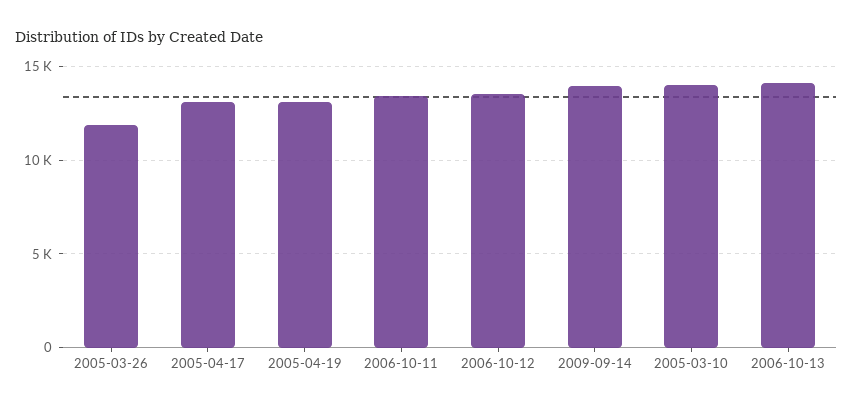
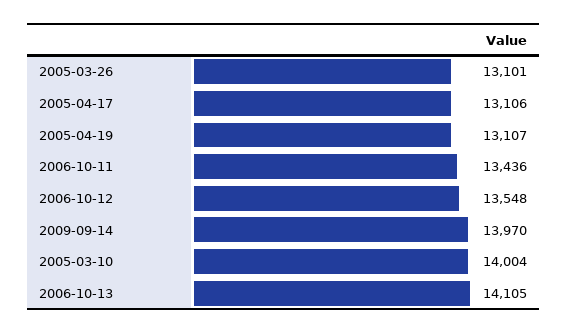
  {
-   "2005-03-26": 12000,
+   "2005-03-26": 13101,
    "2005-04-17": 13106,
    "2005-04-19": 13107,
    "2006-10-11": 13436,
    "2006-10-12": 13548,
    "2009-09-14": 13970,
    "2005-03-10": 14004,
    "2006-10-13": 14105
  }

